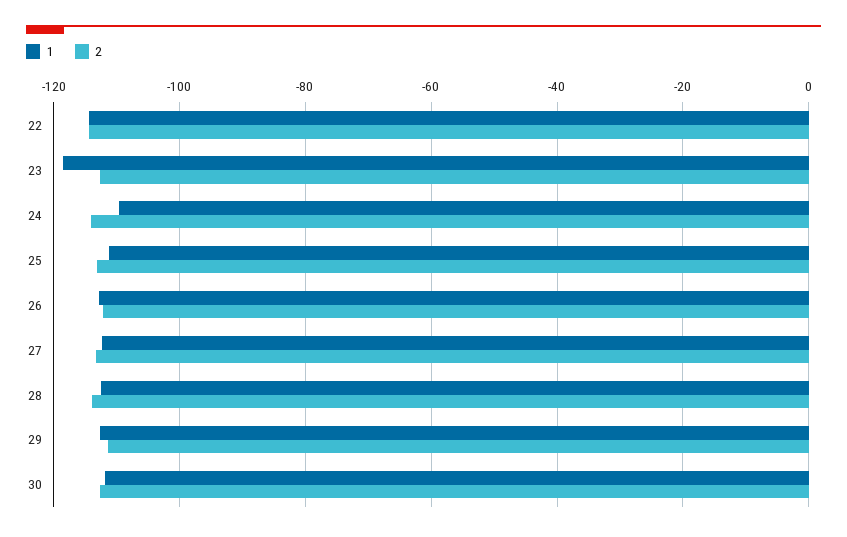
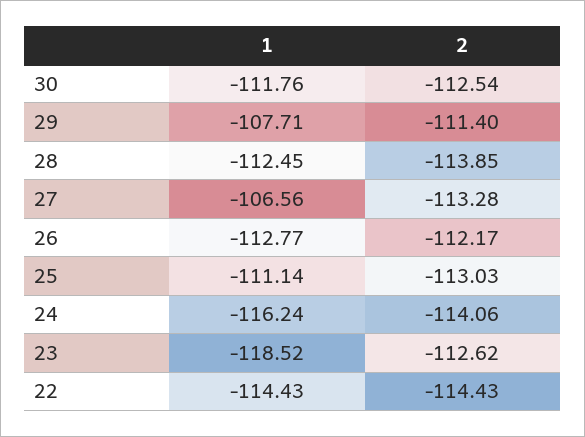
  {
    "1": {
      "22": -114.43,
      "23": -118.52,
-     "24": -110,
+     "24": -116.24,
      "25": -111.14,
      "26": -112.77,
-     "27": -112,
+     "27": -106.56,
      "28": -112.45,
-     "29": -112,
+     "29": -107.71,
      "30": -111.76
    },
    "2": {
      "22": -114.43,
      "23": -112.62,
      "24": -114.06,
      "25": -113.03,
      "26": -112.17,
      "27": -113.28,
      "28": -113.85,
      "29": -111.4,
      "30": -112.54
    }
  }

